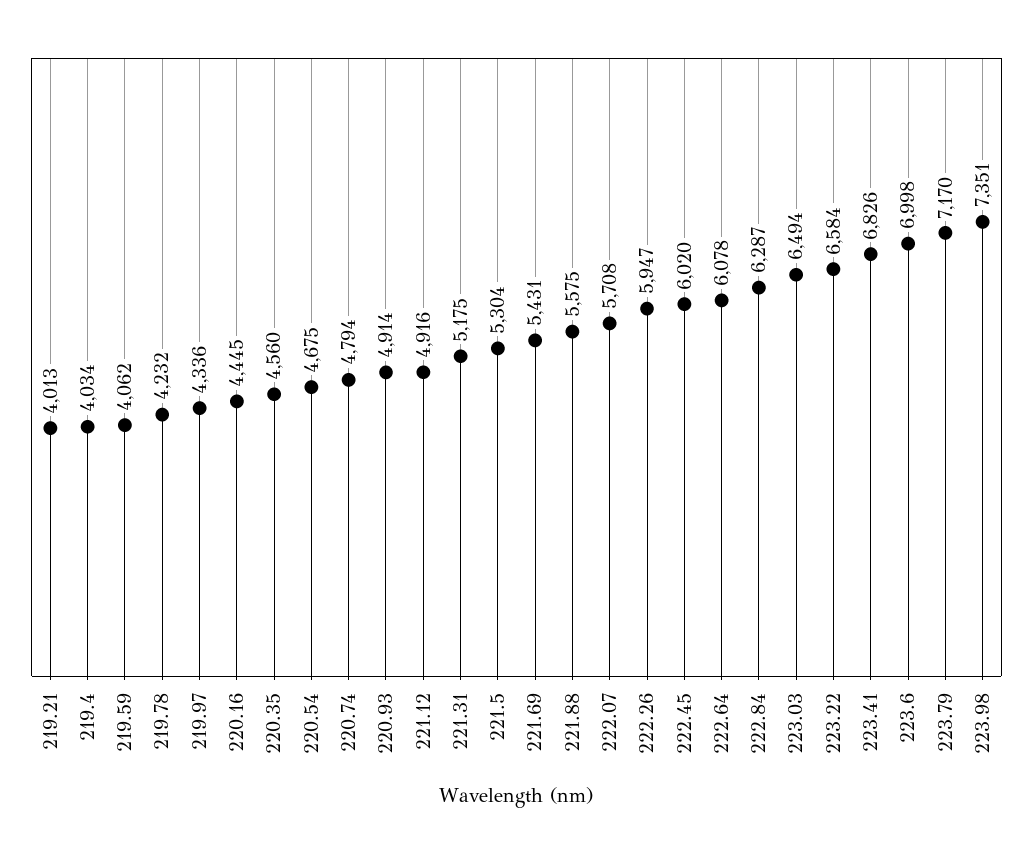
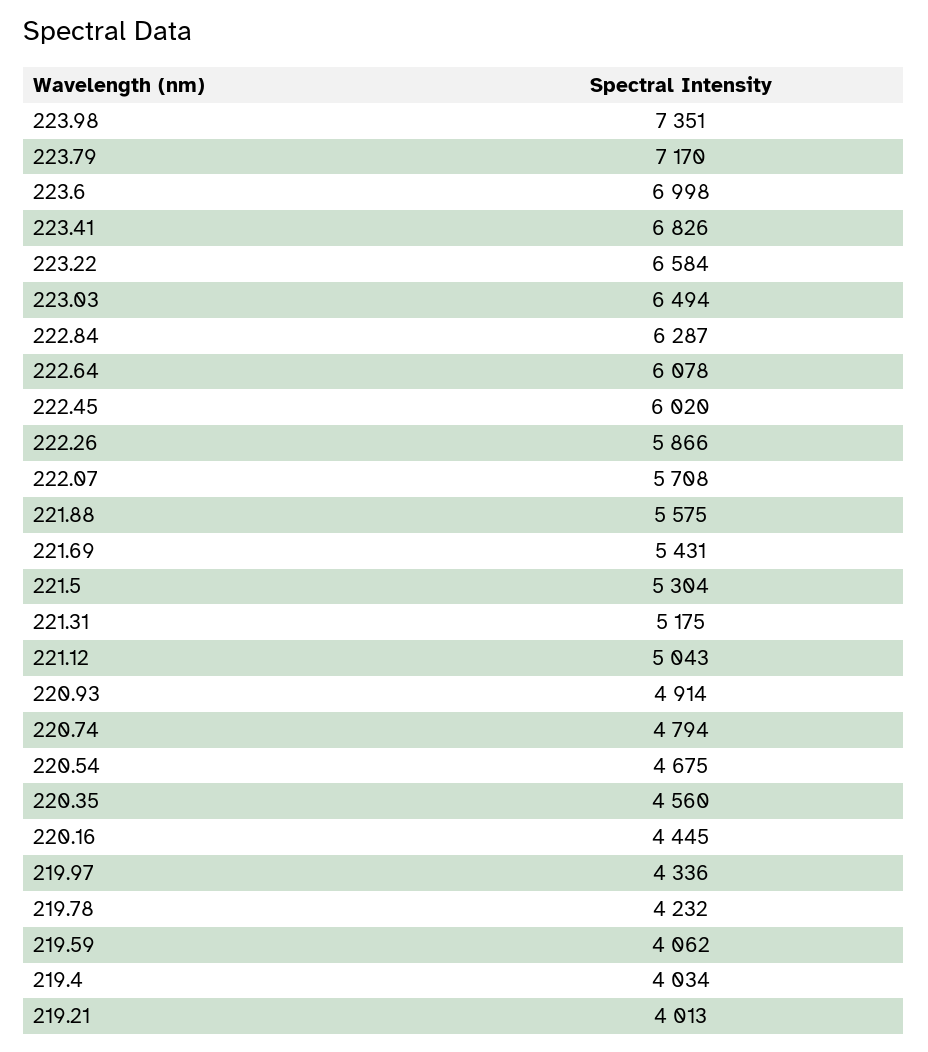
  {
    "219.21": 4013,
    "219.4": 4034,
    "219.59": 4062,
    "219.78": 4232,
    "219.97": 4336,
    "220.16": 4445,
    "220.35": 4560,
    "220.54": 4675,
    "220.74": 4794,
    "220.93": 4914,
-   "221.12": 4916,
+   "221.12": 5043,
    "221.31": 5175,
    "221.5": 5304,
    "221.69": 5431,
    "221.88": 5575,
    "222.07": 5708,
-   "222.26": 5947,
+   "222.26": 5866,
    "222.45": 6020,
    "222.64": 6078,
    "222.84": 6287,
    "223.03": 6494,
    "223.22": 6584,
    "223.41": 6826,
    "223.6": 6998,
    "223.79": 7170,
    "223.98": 7351
  }

